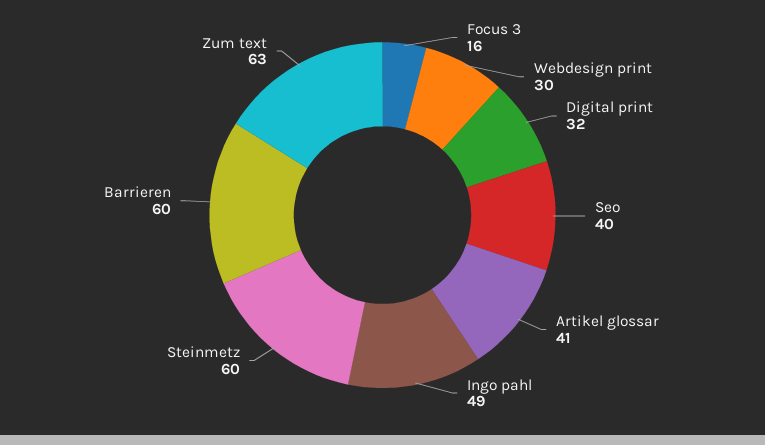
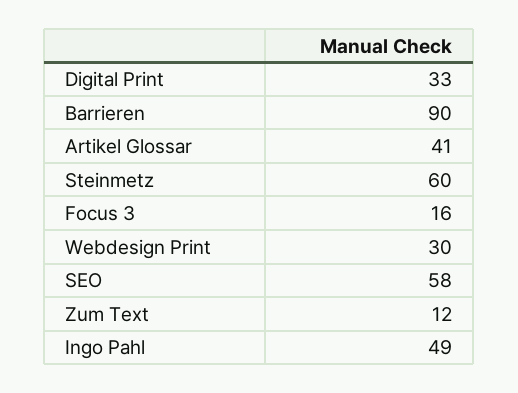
  {
    "Focus 3": 16,
    "Webdesign print": 30,
-   "Digital print": 32,
+   "Digital print": 33,
-   "Seo": 40,
+   "Seo": 58,
    "Artikel glossar": 41,
    "Ingo pahl": 49,
    "Steinmetz": 60,
-   "Barrieren": 60,
+   "Barrieren": 90,
-   "Zum text": 63
+   "Zum text": 12
  }

